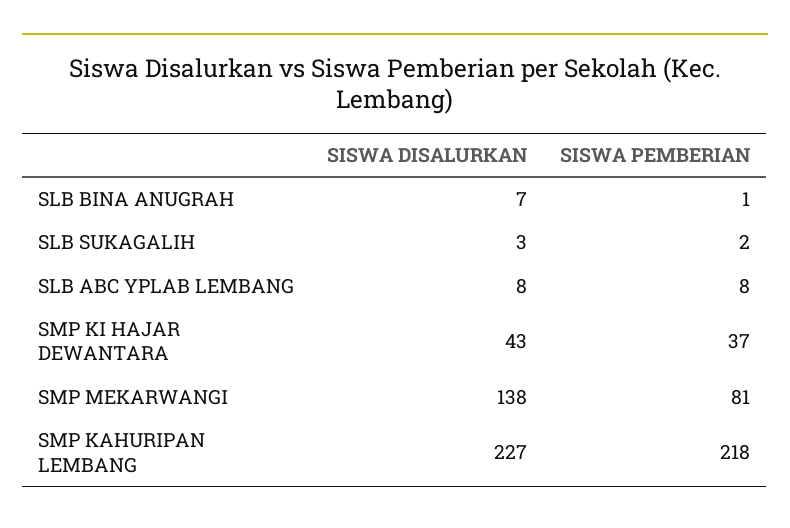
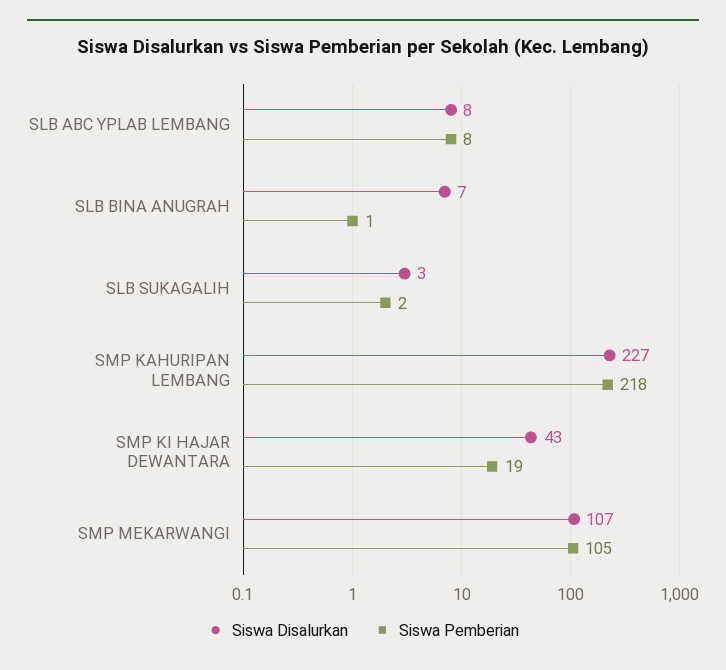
  {
    "SISWA DISALURKAN": {
      "SLB BINA ANUGRAH": 7,
      "SLB SUKAGALIH": 3,
      "SLB ABC YPLAB LEMBANG": 8,
      "SMP KI HAJAR DEWANTARA": 43,
-     "SMP MEKARWANGI": 138,
+     "SMP MEKARWANGI": 107,
      "SMP KAHURIPAN LEMBANG": 227
    },
    "SISWA PEMBERIAN": {
      "SLB BINA ANUGRAH": 1,
      "SLB SUKAGALIH": 2,
      "SLB ABC YPLAB LEMBANG": 8,
-     "SMP KI HAJAR DEWANTARA": 37,
+     "SMP KI HAJAR DEWANTARA": 19,
-     "SMP MEKARWANGI": 81,
+     "SMP MEKARWANGI": 105,
      "SMP KAHURIPAN LEMBANG": 218
    }
  }

